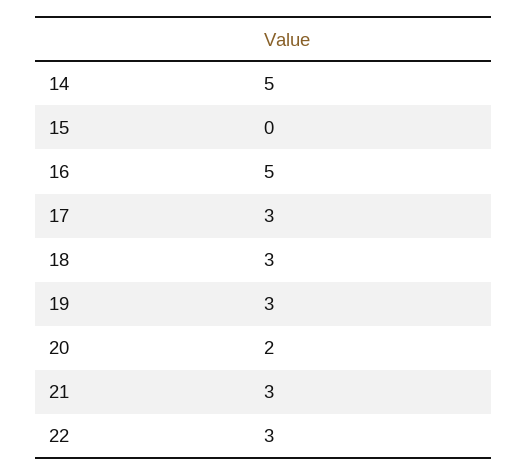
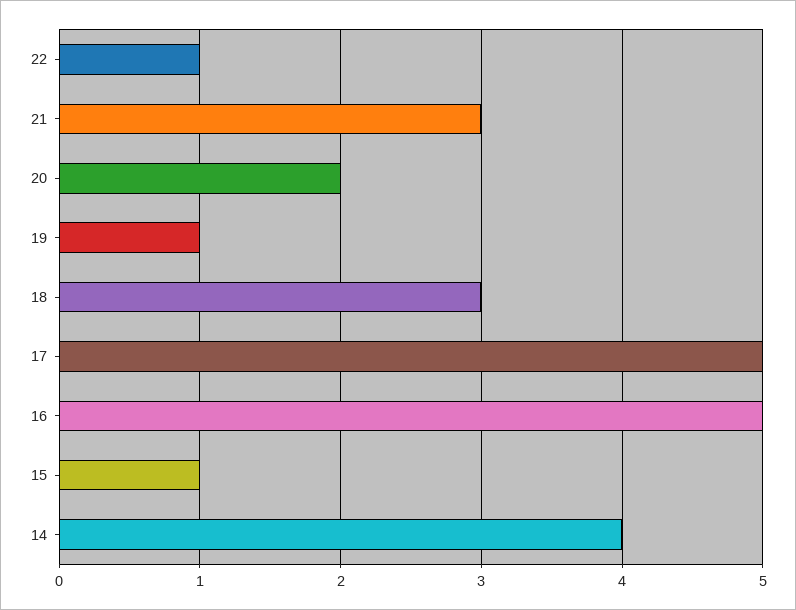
  {
-   "14": 5,
+   "14": 4,
-   "15": 0,
+   "15": 1,
    "16": 5,
-   "17": 3,
+   "17": 5,
    "18": 3,
-   "19": 3,
+   "19": 1,
    "20": 2,
    "21": 3,
-   "22": 3
+   "22": 1
  }

